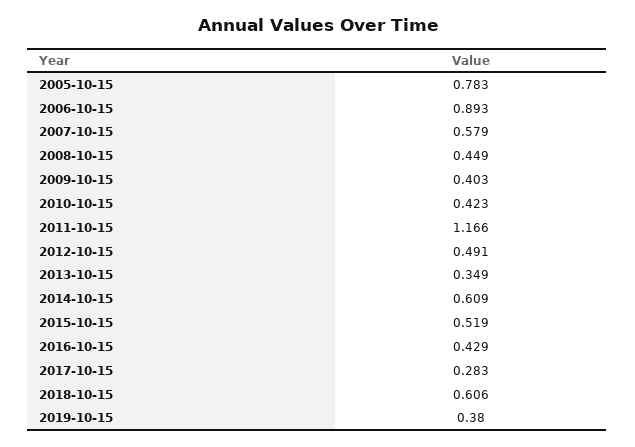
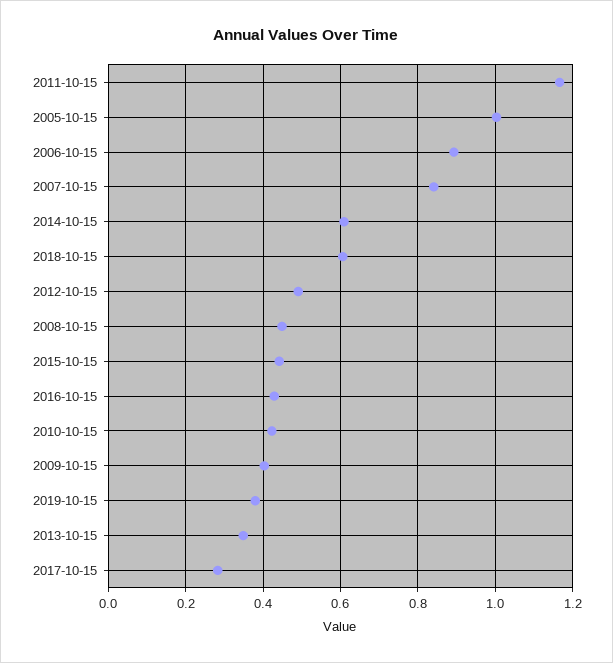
  {
-   "2005-10-15": 0.783,
+   "2005-10-15": 1,
    "2006-10-15": 0.893,
-   "2007-10-15": 0.579,
+   "2007-10-15": 0.84,
    "2008-10-15": 0.449,
    "2009-10-15": 0.403,
    "2010-10-15": 0.423,
    "2011-10-15": 1.166,
    "2012-10-15": 0.491,
    "2013-10-15": 0.349,
    "2014-10-15": 0.609,
-   "2015-10-15": 0.519,
+   "2015-10-15": 0.44,
    "2016-10-15": 0.429,
    "2017-10-15": 0.283,
    "2018-10-15": 0.606,
    "2019-10-15": 0.38
  }

